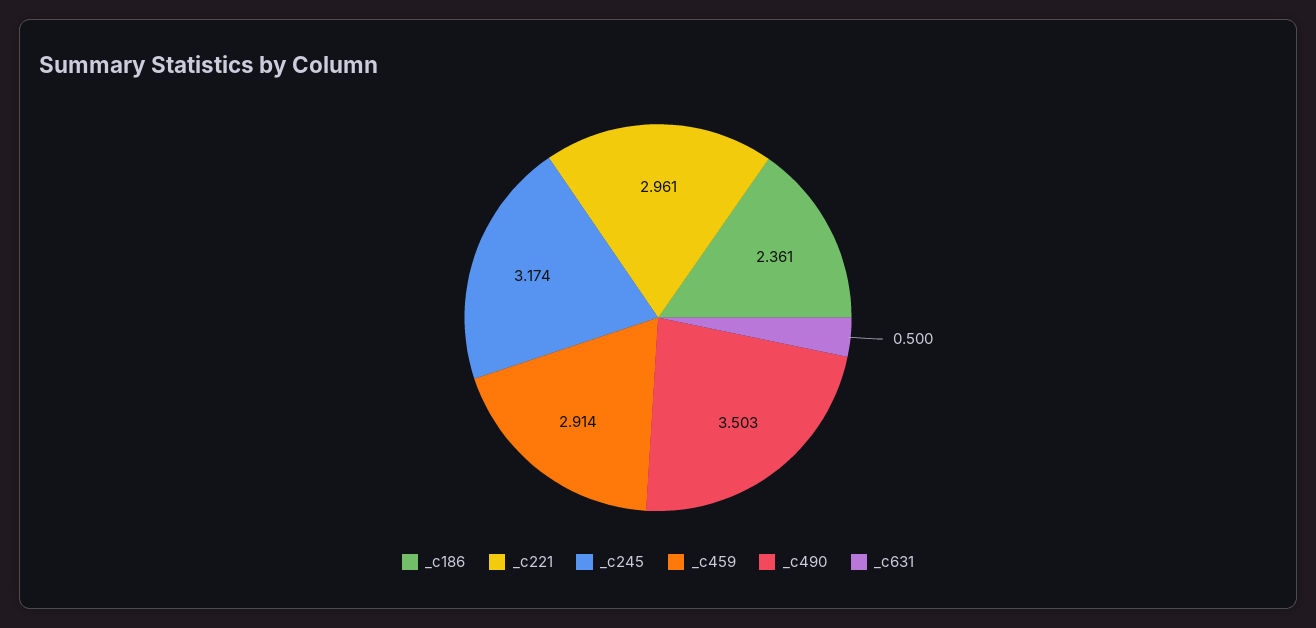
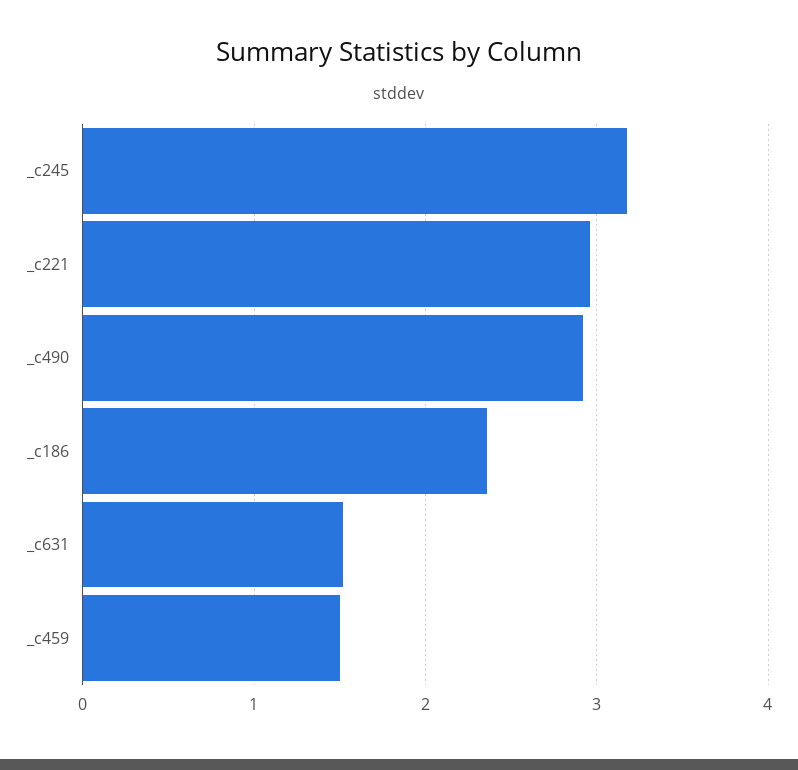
  {
    "_c186": 2.361,
    "_c221": 2.961,
    "_c245": 3.174,
-   "_c459": 2.914,
+   "_c459": 1.5,
-   "_c490": 3.503,
+   "_c490": 2.9,
-   "_c631": 0.5
+   "_c631": 1.5
  }

